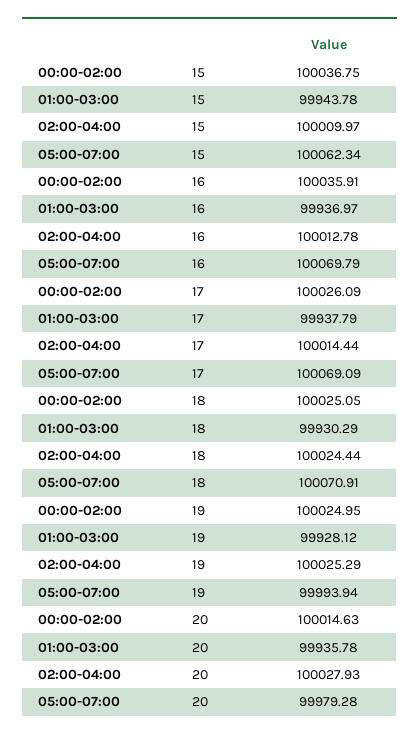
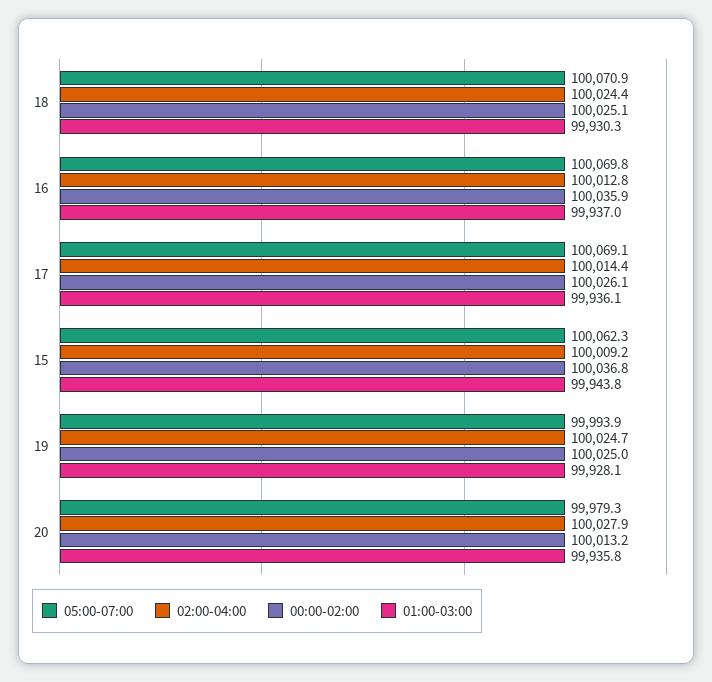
  {
    "00:00-02:00": {
      "15": 100036.75,
      "16": 100035.91,
      "17": 100026.09,
      "18": 100025.05,
      "19": 100024.95,
-     "20": 100014.63
+     "20": 100013.2
    },
    "01:00-03:00": {
      "15": 99943.78,
      "16": 99936.97,
-     "17": 99937.79,
+     "17": 99936.1,
      "18": 99930.29,
      "19": 99928.12,
      "20": 99935.78
    },
    "02:00-04:00": {
-     "15": 100009.97,
+     "15": 100009.2,
      "16": 100012.78,
      "17": 100014.44,
      "18": 100024.44,
-     "19": 100025.29,
+     "19": 100024.7,
      "20": 100027.93
    },
    "05:00-07:00": {
      "15": 100062.34,
      "16": 100069.79,
      "17": 100069.09,
      "18": 100070.91,
      "19": 99993.94,
      "20": 99979.28
    }
  }

